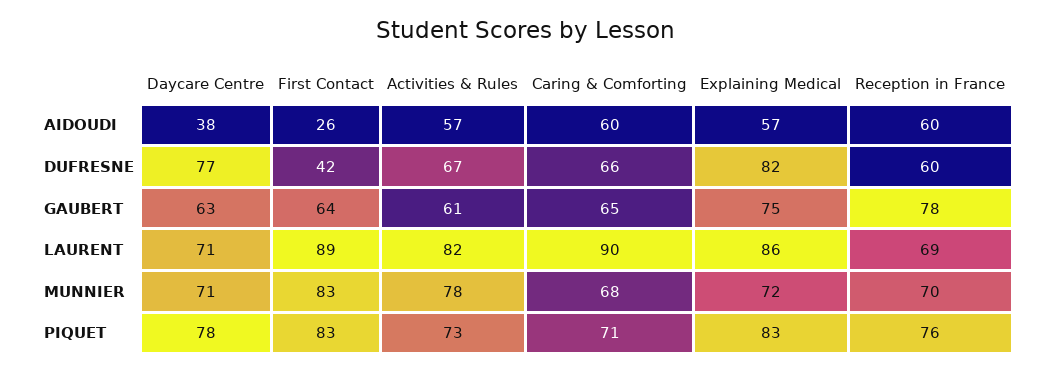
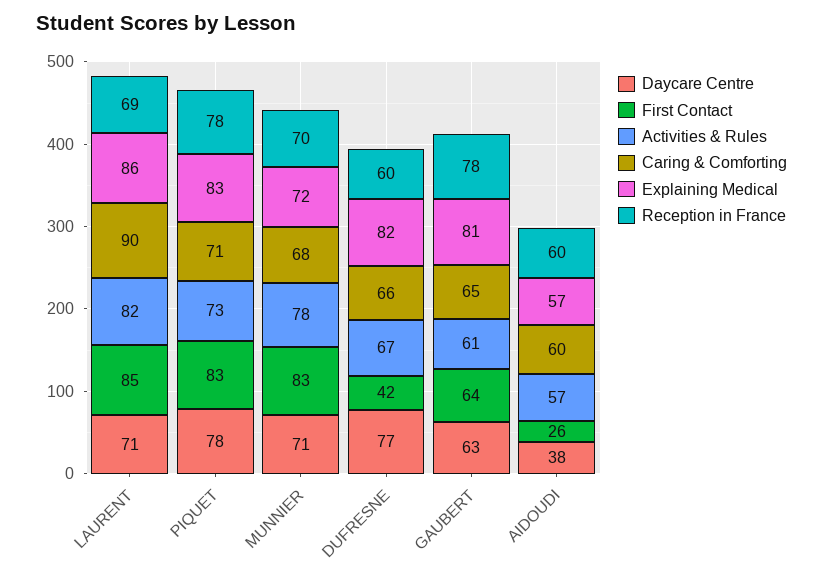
  {
    "Daycare Centre": {
      "AIDOUDI": 38,
      "DUFRESNE": 77,
      "GAUBERT": 63,
      "LAURENT": 71,
      "MUNNIER": 71,
      "PIQUET": 78
    },
    "First Contact": {
      "AIDOUDI": 26,
      "DUFRESNE": 42,
      "GAUBERT": 64,
-     "LAURENT": 89,
+     "LAURENT": 85,
      "MUNNIER": 83,
      "PIQUET": 83
    },
    "Activities & Rules": {
      "AIDOUDI": 57,
      "DUFRESNE": 67,
      "GAUBERT": 61,
      "LAURENT": 82,
      "MUNNIER": 78,
      "PIQUET": 73
    },
    "Caring & Comforting": {
      "AIDOUDI": 60,
      "DUFRESNE": 66,
      "GAUBERT": 65,
      "LAURENT": 90,
      "MUNNIER": 68,
      "PIQUET": 71
    },
    "Explaining Medical": {
      "AIDOUDI": 57,
      "DUFRESNE": 82,
-     "GAUBERT": 75,
+     "GAUBERT": 81,
      "LAURENT": 86,
      "MUNNIER": 72,
      "PIQUET": 83
    },
    "Reception in France": {
      "AIDOUDI": 60,
      "DUFRESNE": 60,
      "GAUBERT": 78,
      "LAURENT": 69,
      "MUNNIER": 70,
-     "PIQUET": 76
+     "PIQUET": 78
    }
  }

